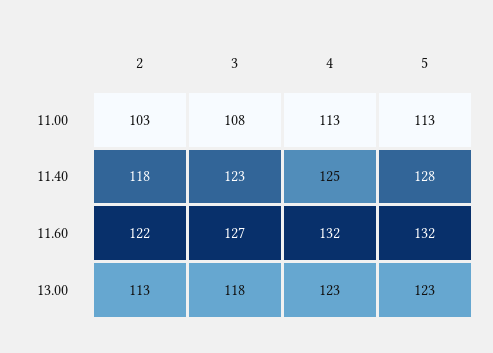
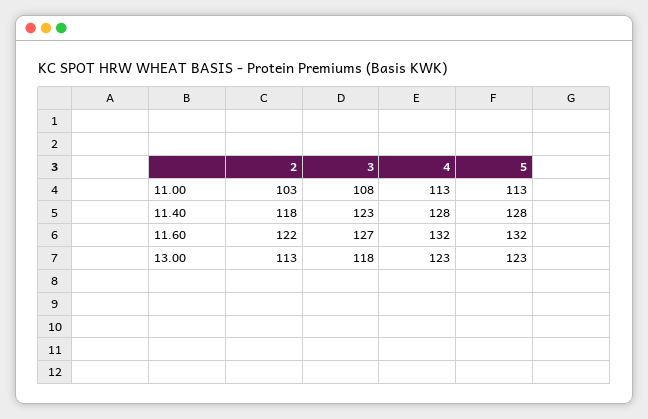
  {
    "2": {
      "11.00": 103,
      "11.40": 118,
      "11.60": 122,
      "13.00": 113
    },
    "3": {
      "11.00": 108,
      "11.40": 123,
      "11.60": 127,
      "13.00": 118
    },
    "4": {
      "11.00": 113,
-     "11.40": 125,
+     "11.40": 128,
      "11.60": 132,
      "13.00": 123
    },
    "5": {
      "11.00": 113,
      "11.40": 128,
      "11.60": 132,
      "13.00": 123
    }
  }

